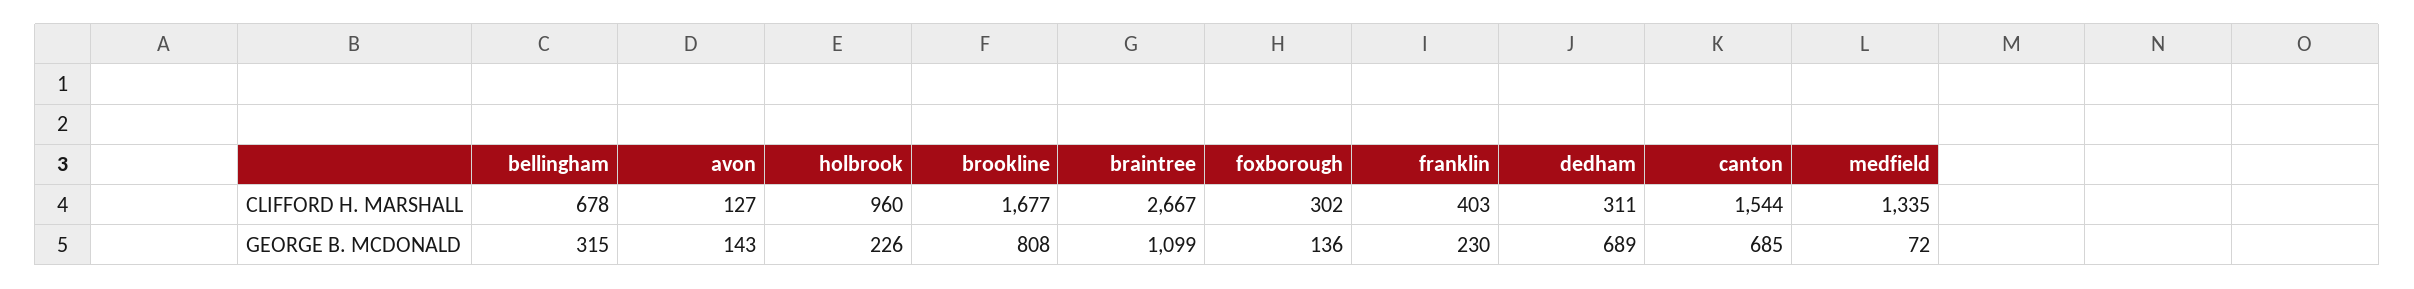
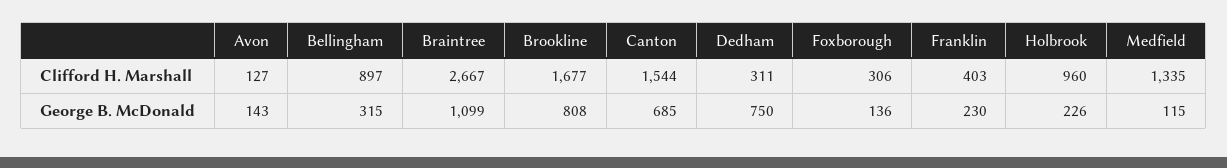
  {
    "bellingham": {
-     "CLIFFORD H. MARSHALL": 678,
+     "CLIFFORD H. MARSHALL": 897,
      "GEORGE B. MCDONALD": 315
    },
    "avon": {
      "CLIFFORD H. MARSHALL": 127,
      "GEORGE B. MCDONALD": 143
    },
    "holbrook": {
      "CLIFFORD H. MARSHALL": 960,
      "GEORGE B. MCDONALD": 226
    },
    "brookline": {
      "CLIFFORD H. MARSHALL": 1677,
      "GEORGE B. MCDONALD": 808
    },
    "braintree": {
      "CLIFFORD H. MARSHALL": 2667,
      "GEORGE B. MCDONALD": 1099
    },
    "foxborough": {
-     "CLIFFORD H. MARSHALL": 302,
+     "CLIFFORD H. MARSHALL": 306,
      "GEORGE B. MCDONALD": 136
    },
    "franklin": {
      "CLIFFORD H. MARSHALL": 403,
      "GEORGE B. MCDONALD": 230
    },
    "dedham": {
      "CLIFFORD H. MARSHALL": 311,
-     "GEORGE B. MCDONALD": 689
+     "GEORGE B. MCDONALD": 750
    },
    "canton": {
      "CLIFFORD H. MARSHALL": 1544,
      "GEORGE B. MCDONALD": 685
    },
    "medfield": {
      "CLIFFORD H. MARSHALL": 1335,
-     "GEORGE B. MCDONALD": 72
+     "GEORGE B. MCDONALD": 115
    }
  }

